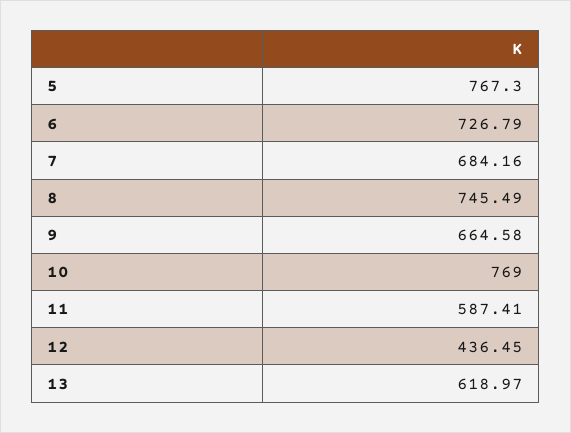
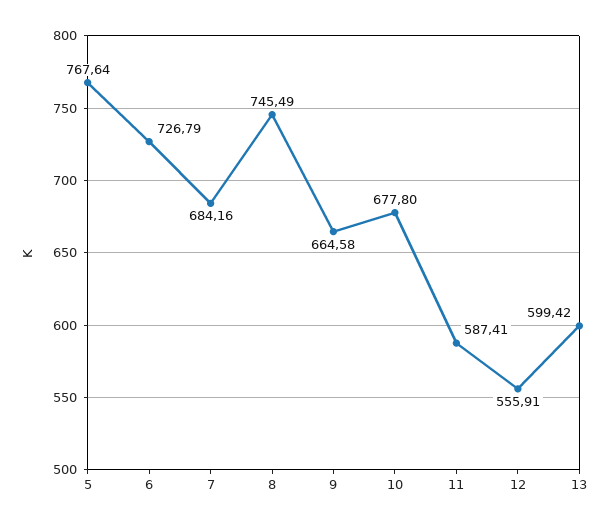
  {
-   "5": 767.3,
+   "5": 767.64,
    "6": 726.79,
    "7": 684.16,
    "8": 745.49,
    "9": 664.58,
-   "10": 769,
+   "10": 677.8,
    "11": 587.41,
-   "12": 436.45,
+   "12": 555.91,
-   "13": 618.97
+   "13": 599.42
  }

